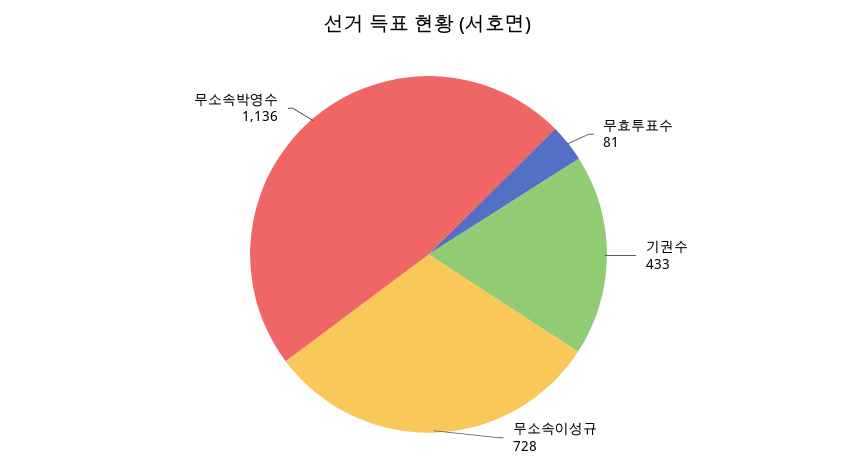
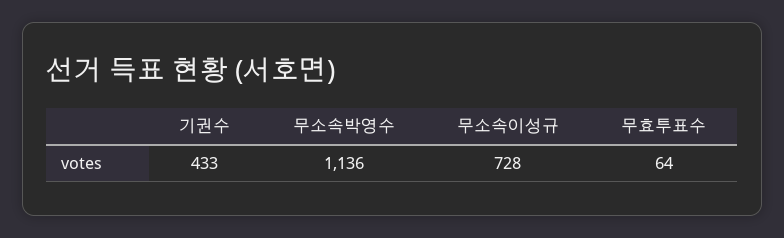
  {
-   "무효투표수": 81,
+   "무효투표수": 64,
    "기권수": 433,
    "무소속이성규": 728,
    "무소속박영수": 1136
  }

